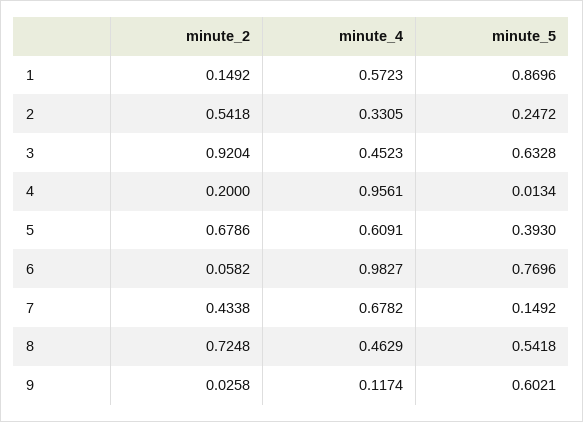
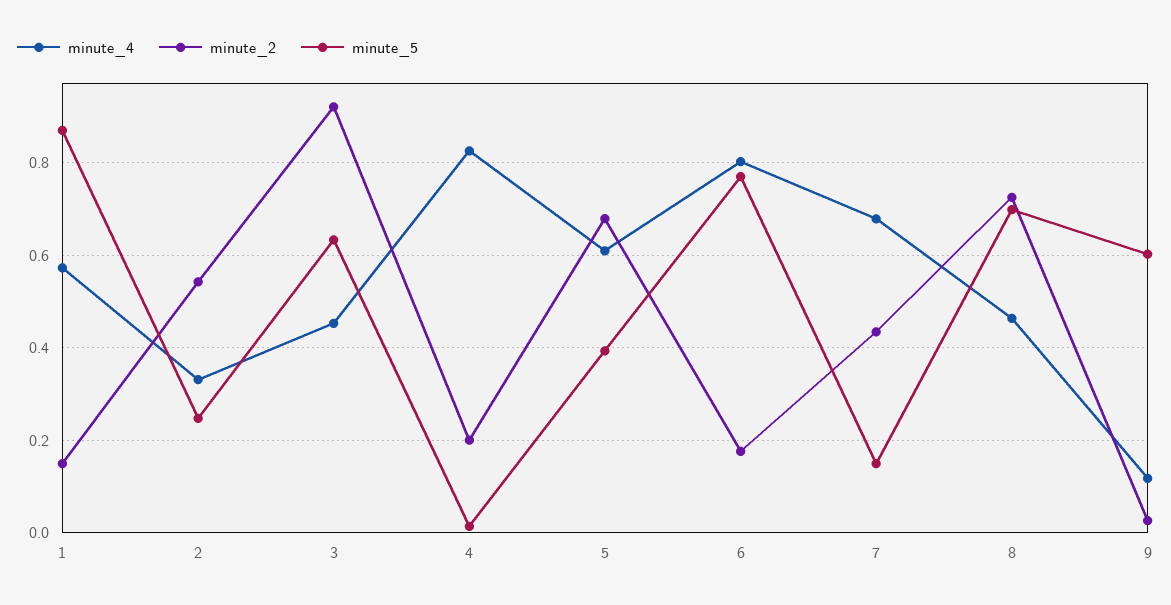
  {
    "minute_2": {
      "1": 0.1492,
      "2": 0.5418,
      "3": 0.9204,
      "4": 0.2,
      "5": 0.6786,
-     "6": 0.0582,
+     "6": 0.18,
      "7": 0.4338,
      "8": 0.7248,
      "9": 0.0258
    },
    "minute_4": {
      "1": 0.5723,
      "2": 0.3305,
      "3": 0.4523,
-     "4": 0.9561,
+     "4": 0.82,
      "5": 0.6091,
-     "6": 0.9827,
+     "6": 0.8,
      "7": 0.6782,
      "8": 0.4629,
      "9": 0.1174
    },
    "minute_5": {
      "1": 0.8696,
      "2": 0.2472,
      "3": 0.6328,
      "4": 0.0134,
      "5": 0.393,
      "6": 0.7696,
      "7": 0.1492,
-     "8": 0.5418,
+     "8": 0.7,
      "9": 0.6021
    }
  }

